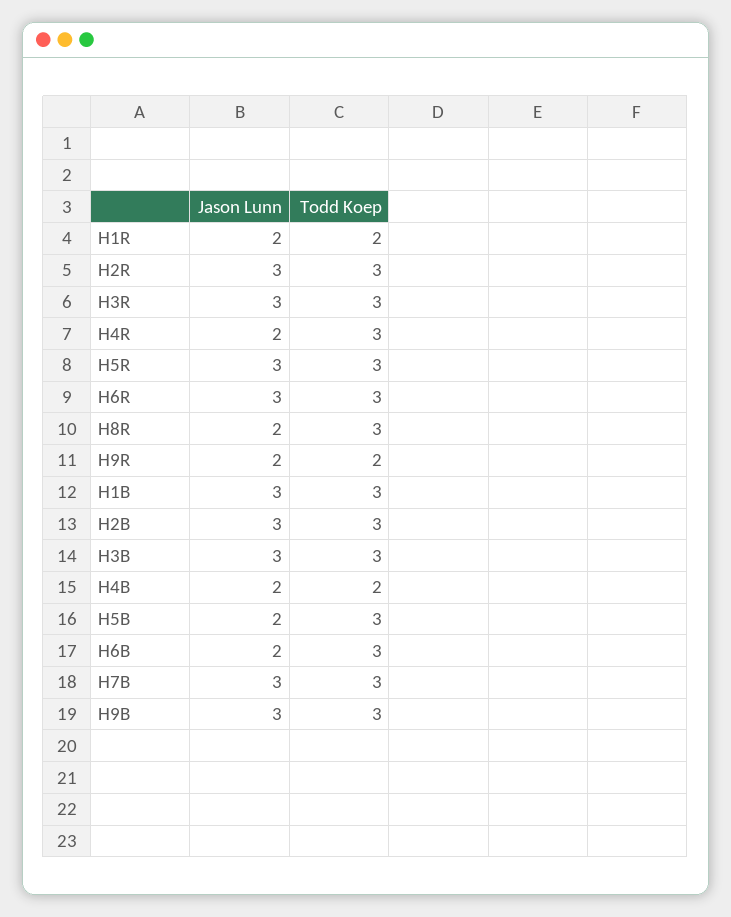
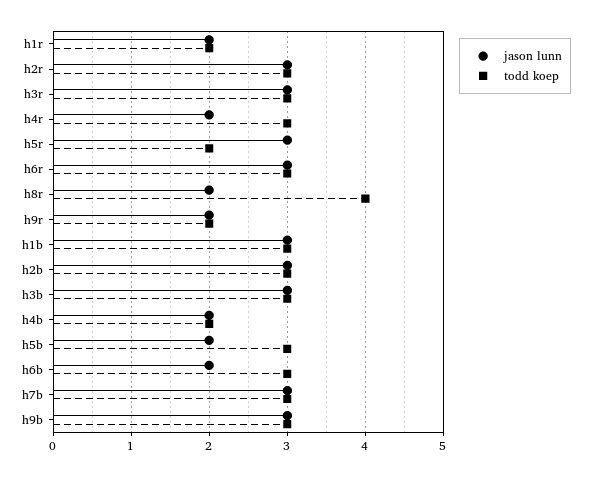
  {
    "Jason Lunn": {
      "H1R": 2,
      "H2R": 3,
      "H3R": 3,
      "H4R": 2,
      "H5R": 3,
      "H6R": 3,
      "H8R": 2,
      "H9R": 2,
      "H1B": 3,
      "H2B": 3,
      "H3B": 3,
      "H4B": 2,
      "H5B": 2,
      "H6B": 2,
      "H7B": 3,
      "H9B": 3
    },
    "Todd Koep": {
      "H1R": 2,
      "H2R": 3,
      "H3R": 3,
      "H4R": 3,
-     "H5R": 3,
+     "H5R": 2,
      "H6R": 3,
-     "H8R": 3,
+     "H8R": 4,
      "H9R": 2,
      "H1B": 3,
      "H2B": 3,
      "H3B": 3,
      "H4B": 2,
      "H5B": 3,
      "H6B": 3,
      "H7B": 3,
      "H9B": 3
    }
  }

